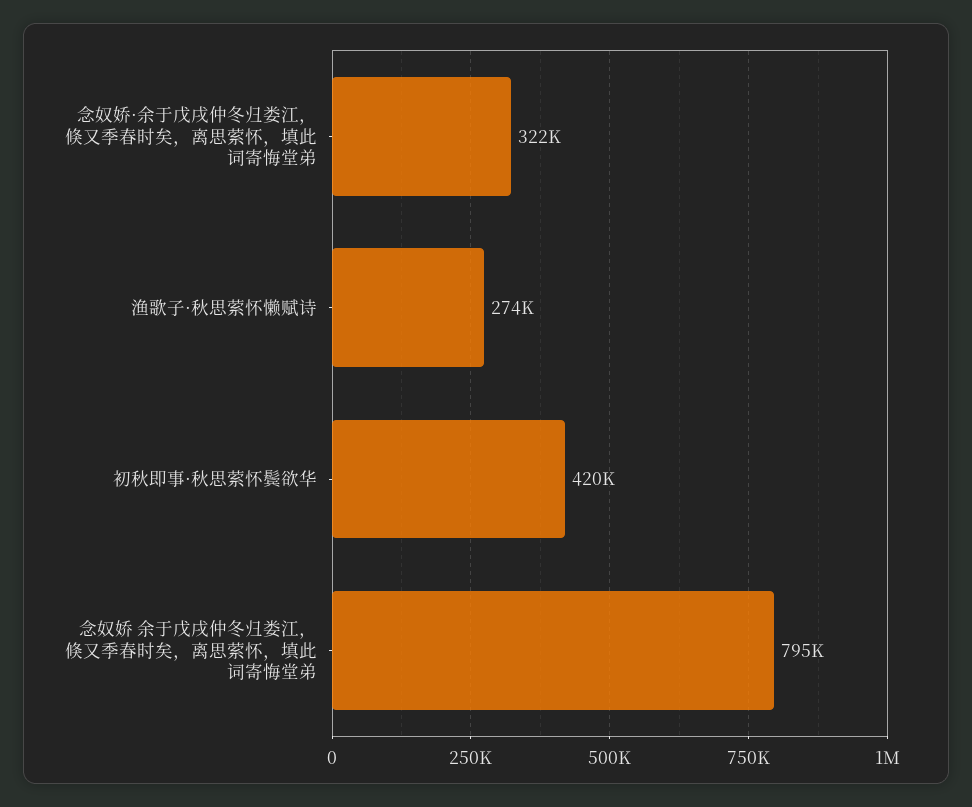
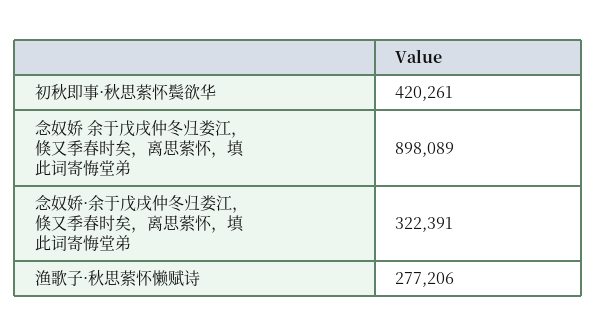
  {
    "念奴娇·余于戊戌仲冬归娄江，倏又季春时矣，离思萦怀，填此词寄悔堂弟": 322391,
-   "渔歌子·秋思萦怀懒赋诗": 274000,
+   "渔歌子·秋思萦怀懒赋诗": 277206,
    "初秋即事·秋思萦怀鬓欲华": 420261,
-   "念奴娇 余于戊戌仲冬归娄江，倏又季春时矣，离思萦怀，填此词寄悔堂弟": 795000
+   "念奴娇 余于戊戌仲冬归娄江，倏又季春时矣，离思萦怀，填此词寄悔堂弟": 898089
  }

